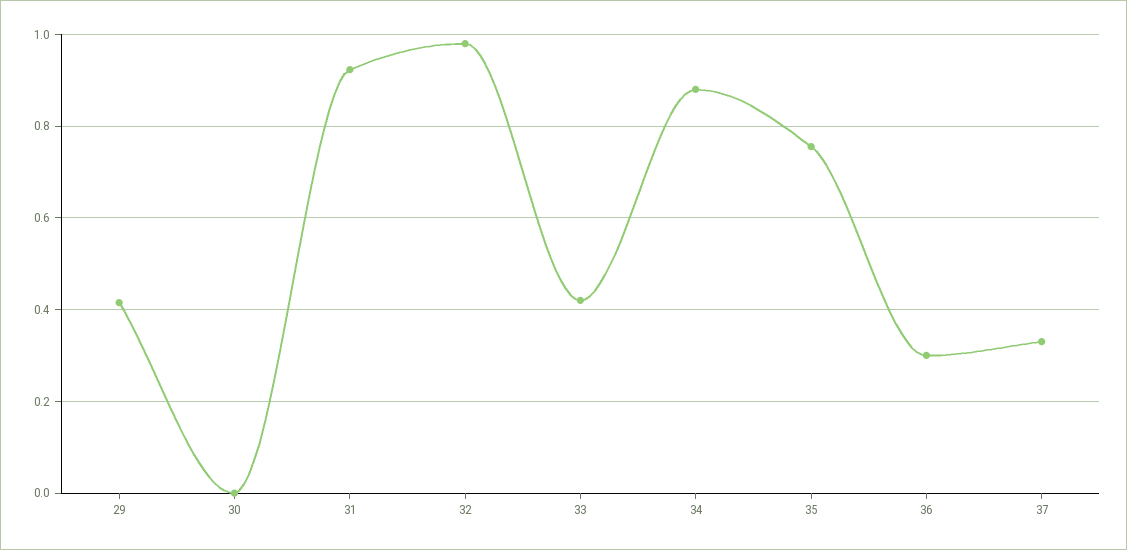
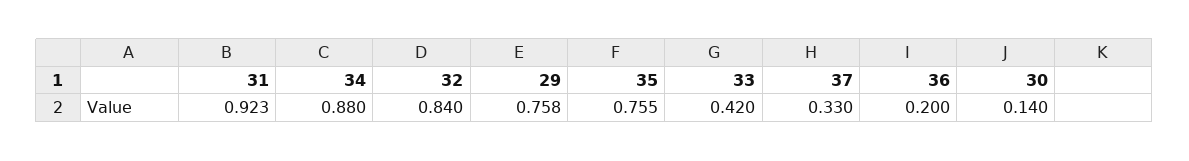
  {
-   "29": 0.42,
+   "29": 0.758,
-   "30": 0,
+   "30": 0.14,
    "31": 0.923,
-   "32": 0.98,
+   "32": 0.84,
    "33": 0.42,
    "34": 0.88,
    "35": 0.755,
-   "36": 0.3,
+   "36": 0.2,
    "37": 0.33
  }

